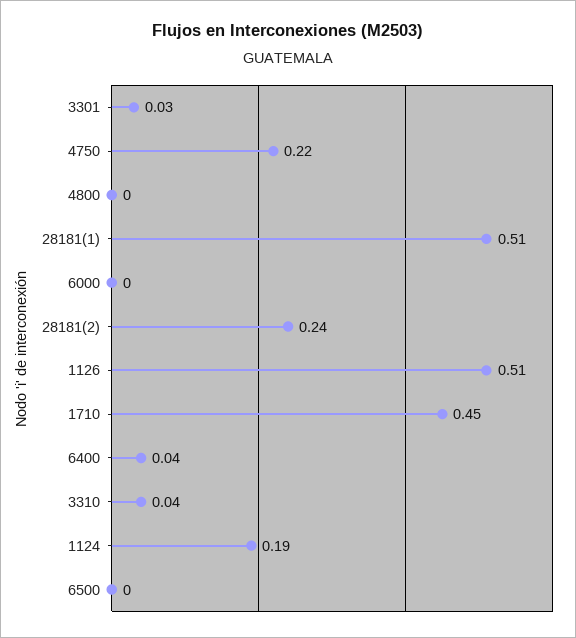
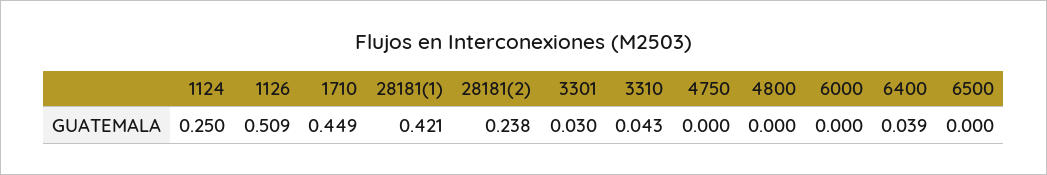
  {
    "3301": 0.03,
-   "4750": 0.22,
+   "4750": 0,
    "4800": 0,
-   "28181(1)": 0.51,
+   "28181(1)": 0.421,
    "6000": 0,
    "28181(2)": 0.238,
    "1126": 0.509,
    "1710": 0.449,
    "6400": 0.039,
    "3310": 0.043,
-   "1124": 0.19,
+   "1124": 0.25,
    "6500": 0
  }

